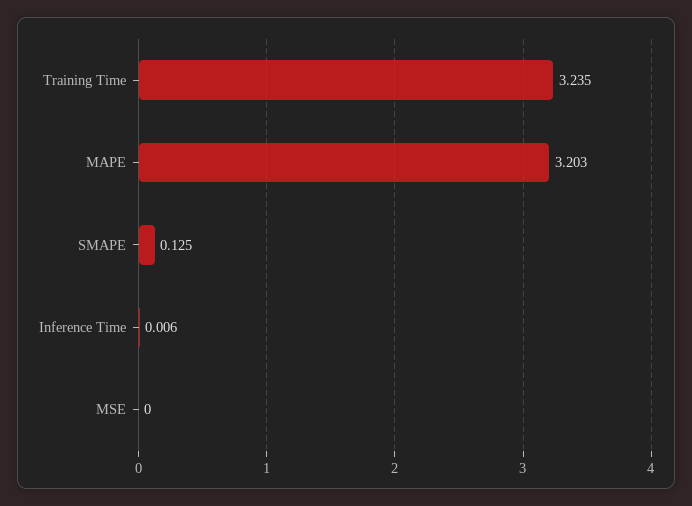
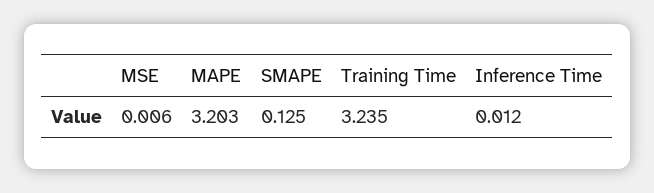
  {
    "Training Time": 3.235,
    "MAPE": 3.203,
    "SMAPE": 0.125,
-   "Inference Time": 0.006,
+   "Inference Time": 0.012,
-   "MSE": 0
+   "MSE": 0.006
  }

